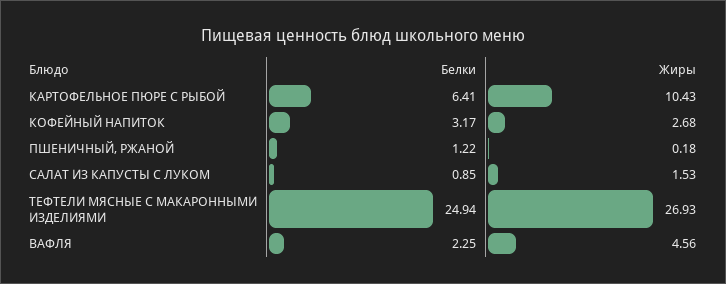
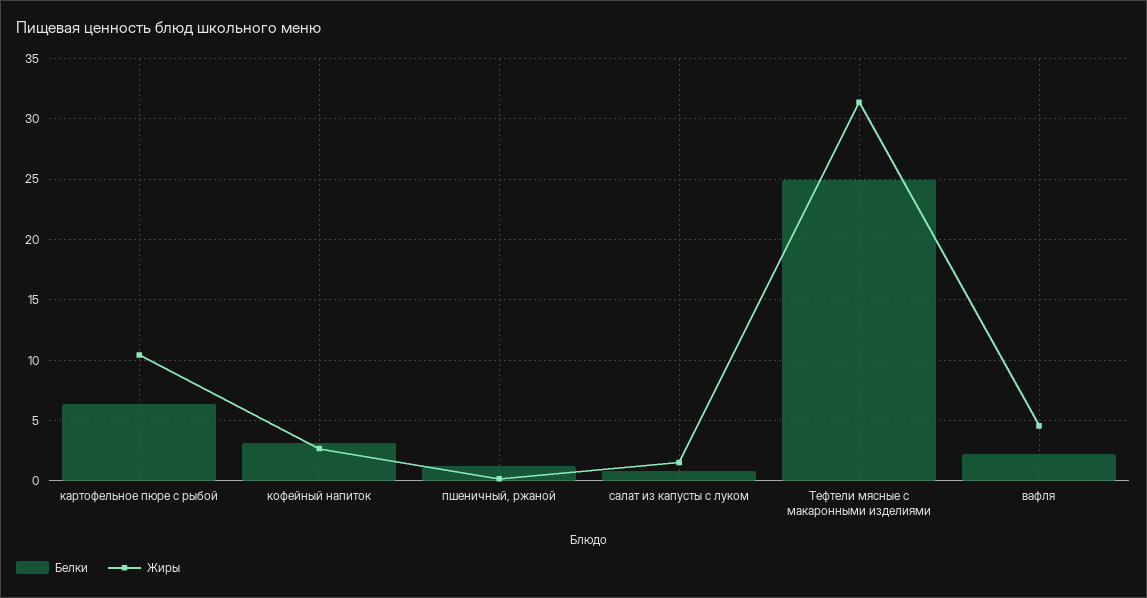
  {
    "Белки": {
      "КАРТОФЕЛЬНОЕ ПЮРЕ С РЫБОЙ": 6.41,
      "КОФЕЙНЫЙ НАПИТОК": 3.17,
      "ПШЕНИЧНЫЙ, РЖАНОЙ": 1.22,
      "САЛАТ ИЗ КАПУСТЫ С ЛУКОМ": 0.85,
      "ТЕФТЕЛИ МЯСНЫЕ С МАКАРОННЫМИ ИЗДЕЛИЯМИ": 24.94,
      "ВАФЛЯ": 2.25
    },
    "Жиры": {
      "КАРТОФЕЛЬНОЕ ПЮРЕ С РЫБОЙ": 10.43,
      "КОФЕЙНЫЙ НАПИТОК": 2.68,
      "ПШЕНИЧНЫЙ, РЖАНОЙ": 0.18,
      "САЛАТ ИЗ КАПУСТЫ С ЛУКОМ": 1.53,
-     "ТЕФТЕЛИ МЯСНЫЕ С МАКАРОННЫМИ ИЗДЕЛИЯМИ": 26.93,
+     "ТЕФТЕЛИ МЯСНЫЕ С МАКАРОННЫМИ ИЗДЕЛИЯМИ": 31.5,
      "ВАФЛЯ": 4.56
    }
  }

